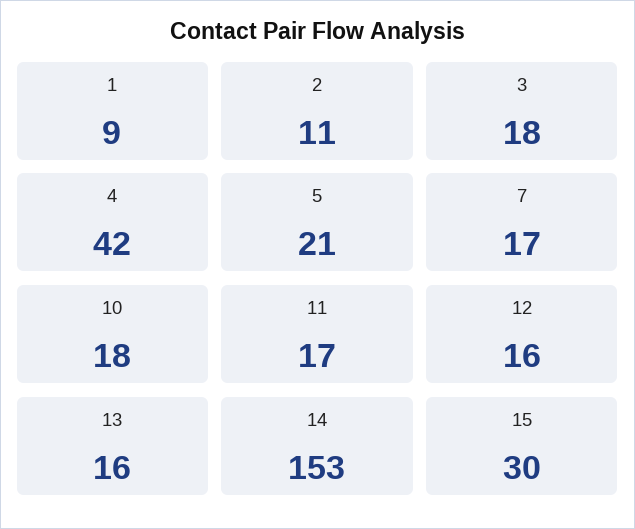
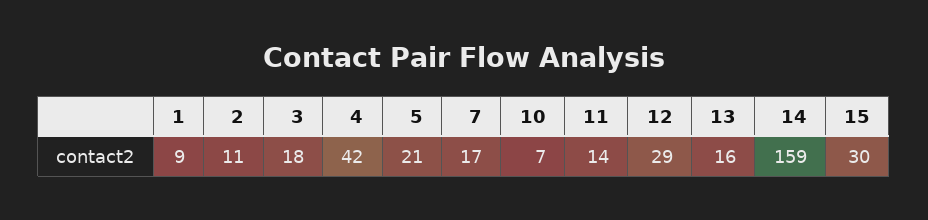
  {
    "1": 9,
    "2": 11,
    "3": 18,
    "4": 42,
    "5": 21,
    "7": 17,
-   "10": 18,
+   "10": 7,
-   "11": 17,
+   "11": 14,
-   "12": 16,
+   "12": 29,
    "13": 16,
-   "14": 153,
+   "14": 159,
    "15": 30
  }

